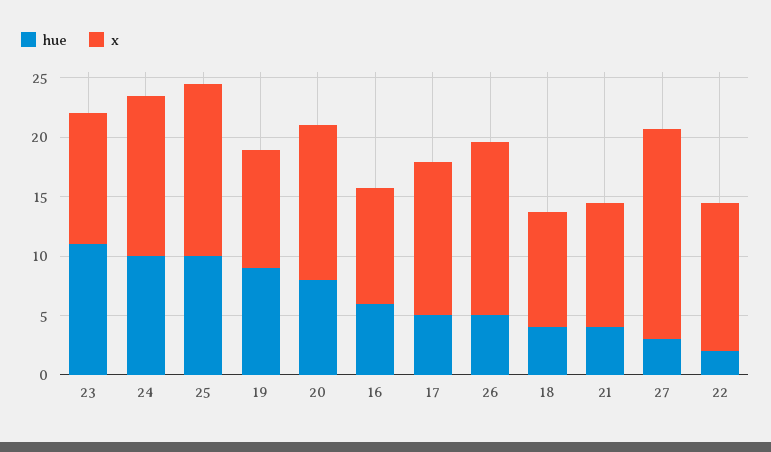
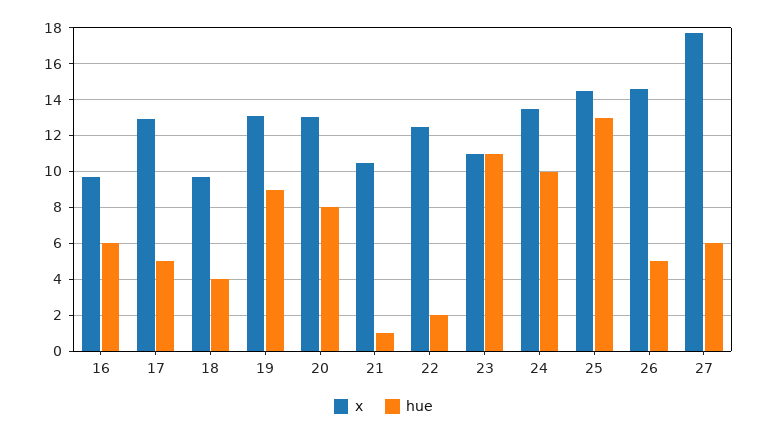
  {
    "hue": {
      "23": 11,
      "24": 10,
-     "25": 10,
+     "25": 13,
      "19": 9,
      "20": 8,
      "16": 6,
      "17": 5,
      "26": 5,
      "18": 4,
-     "21": 4,
+     "21": 1,
-     "27": 3,
+     "27": 6,
      "22": 2
    },
    "x": {
      "23": 11,
      "24": 13.5,
      "25": 14.5,
-     "19": 10,
+     "19": 13,
      "20": 13,
      "16": 9.5,
      "17": 13,
      "26": 14.5,
      "18": 9.5,
      "21": 10.5,
      "27": 17.5,
      "22": 12.5
    }
  }

